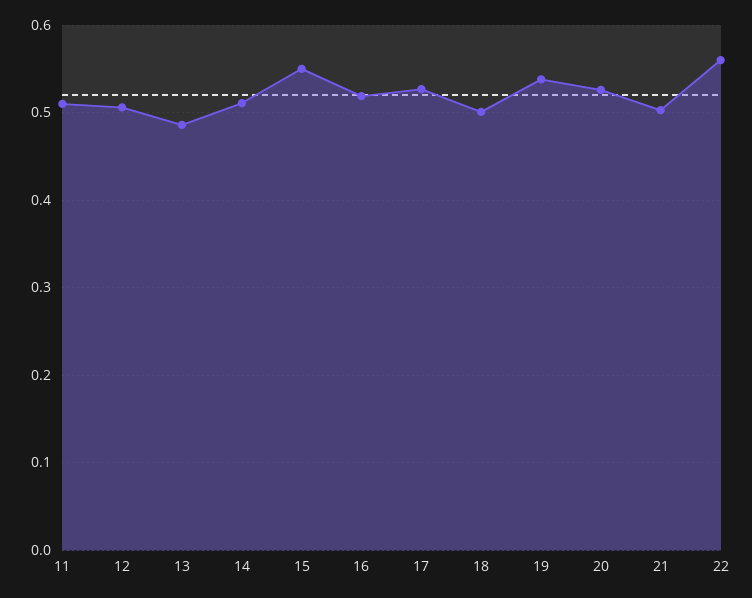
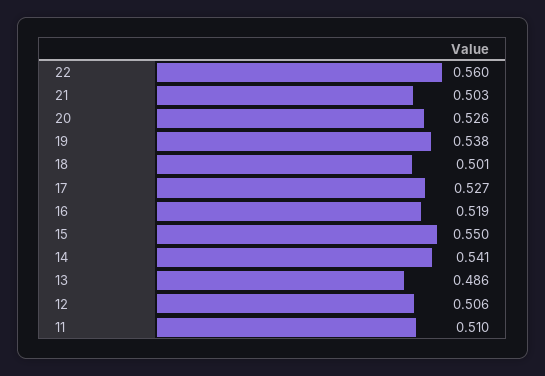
  {
    "11": 0.51,
    "12": 0.506,
    "13": 0.486,
-   "14": 0.51,
+   "14": 0.541,
    "15": 0.55,
    "16": 0.519,
    "17": 0.527,
    "18": 0.501,
    "19": 0.538,
    "20": 0.526,
    "21": 0.503,
    "22": 0.56
  }

